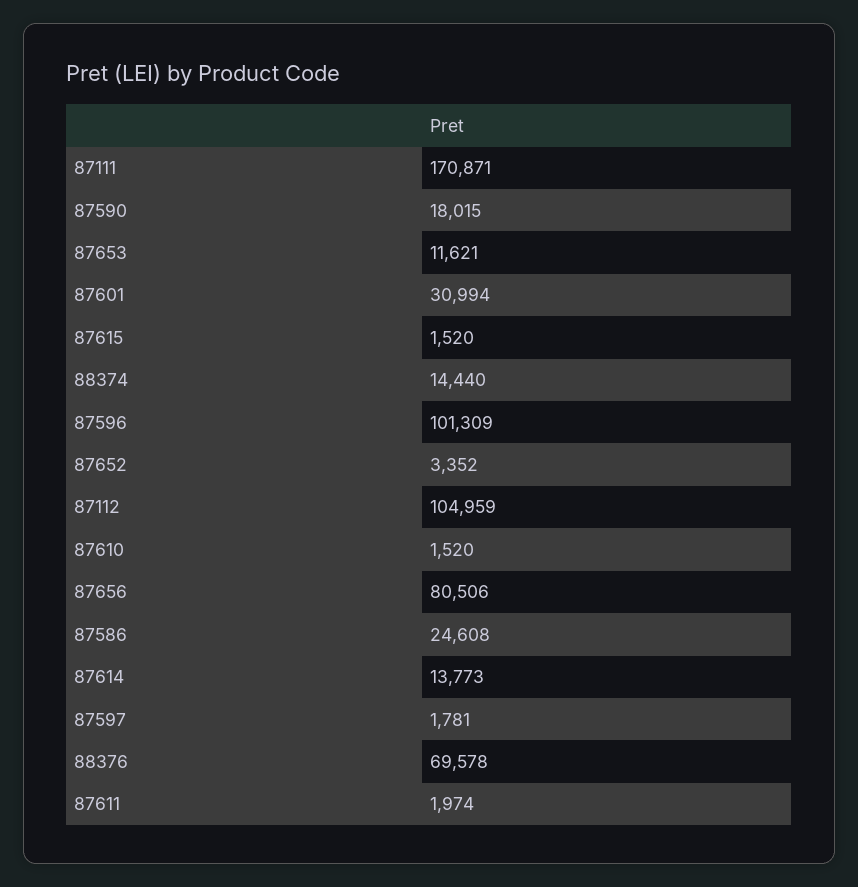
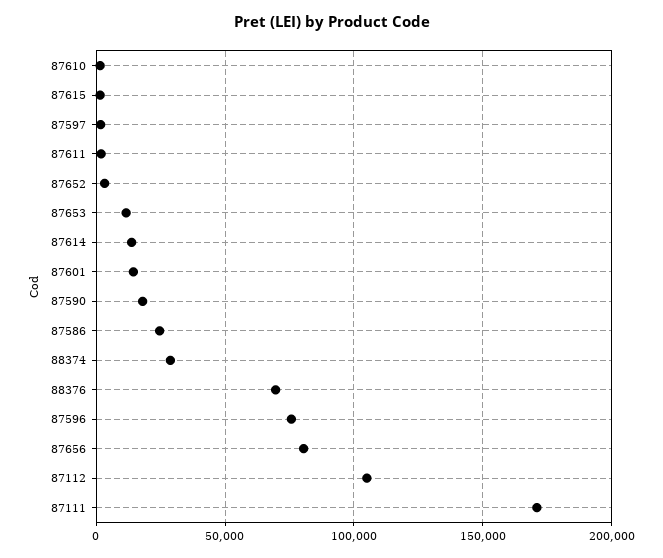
  {
    "87111": 170871,
    "87590": 18015,
    "87653": 11621,
-   "87601": 30994,
+   "87601": 15000,
    "87615": 1520,
-   "88374": 14440,
+   "88374": 30000,
-   "87596": 101309,
+   "87596": 75000,
    "87652": 3352,
    "87112": 104959,
    "87610": 1520,
    "87656": 80506,
    "87586": 24608,
    "87614": 13773,
    "87597": 1781,
    "88376": 69578,
    "87611": 1974
  }

